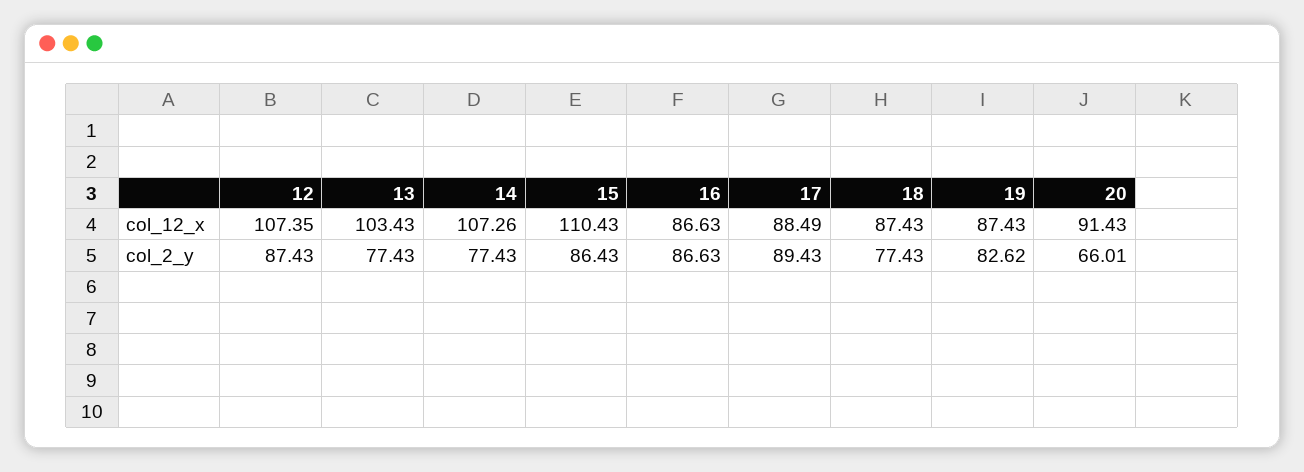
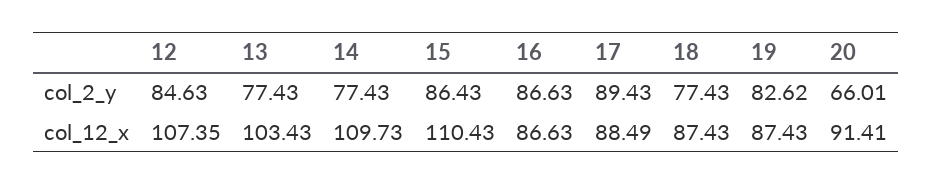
  {
    "12": {
      "col_12_x": 107.35,
-     "col_2_y": 87.43
+     "col_2_y": 84.63
    },
    "13": {
      "col_12_x": 103.43,
      "col_2_y": 77.43
    },
    "14": {
-     "col_12_x": 107.26,
+     "col_12_x": 109.73,
      "col_2_y": 77.43
    },
    "15": {
      "col_12_x": 110.43,
      "col_2_y": 86.43
    },
    "16": {
      "col_12_x": 86.63,
      "col_2_y": 86.63
    },
    "17": {
      "col_12_x": 88.49,
      "col_2_y": 89.43
    },
    "18": {
      "col_12_x": 87.43,
      "col_2_y": 77.43
    },
    "19": {
      "col_12_x": 87.43,
      "col_2_y": 82.62
    },
    "20": {
-     "col_12_x": 91.43,
+     "col_12_x": 91.41,
      "col_2_y": 66.01
    }
  }

